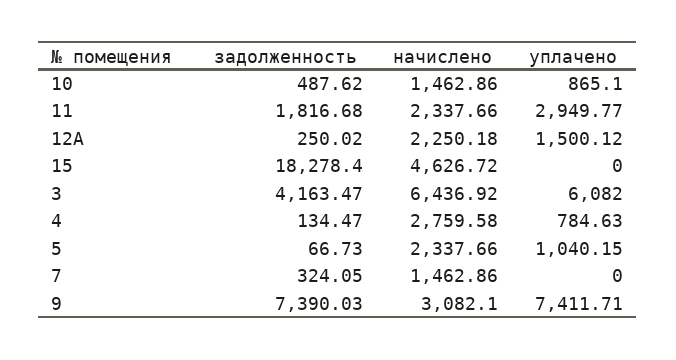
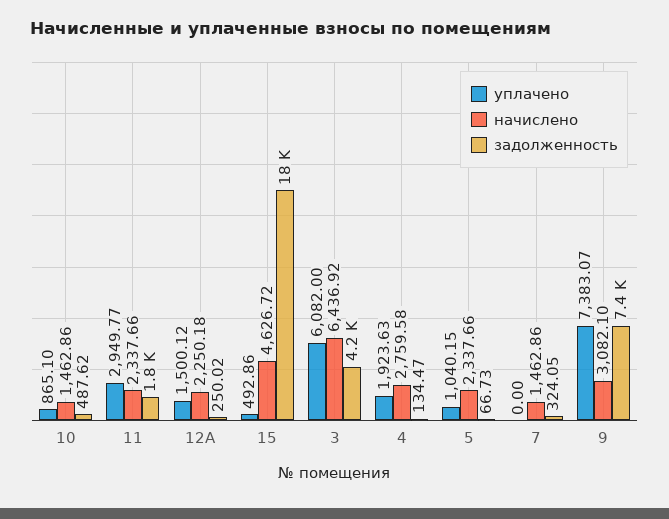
  {
    "задолженность": {
      "10": 487.62,
      "11": 1816.68,
      "12А": 250.02,
      "15": 18278.4,
      "3": 4163.47,
      "4": 134.47,
      "5": 66.73,
      "7": 324.05,
      "9": 7390.03
    },
    "начислено": {
      "10": 1462.86,
      "11": 2337.66,
      "12А": 2250.18,
      "15": 4626.72,
      "3": 6436.92,
      "4": 2759.58,
      "5": 2337.66,
      "7": 1462.86,
      "9": 3082.1
    },
    "уплачено": {
      "10": 865.1,
      "11": 2949.77,
      "12А": 1500.12,
-     "15": 0,
+     "15": 492.86,
      "3": 6082,
-     "4": 784.63,
+     "4": 1923.63,
      "5": 1040.15,
      "7": 0,
-     "9": 7411.71
+     "9": 7383.07
    }
  }

